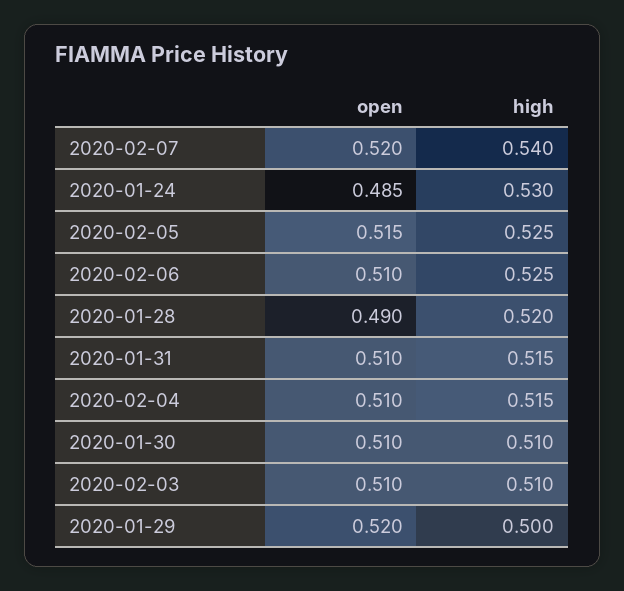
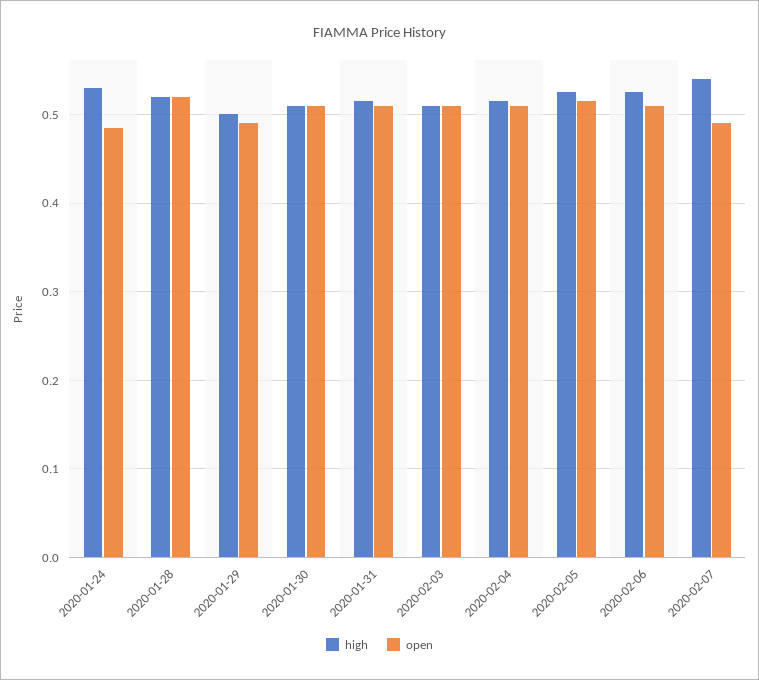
  {
    "open": {
-     "2020-02-07": 0.52,
+     "2020-02-07": 0.49,
      "2020-01-24": 0.485,
      "2020-02-05": 0.515,
      "2020-02-06": 0.51,
-     "2020-01-28": 0.49,
+     "2020-01-28": 0.52,
      "2020-01-31": 0.51,
      "2020-02-04": 0.51,
      "2020-01-30": 0.51,
      "2020-02-03": 0.51,
-     "2020-01-29": 0.52
+     "2020-01-29": 0.49
    },
    "high": {
      "2020-02-07": 0.54,
      "2020-01-24": 0.53,
      "2020-02-05": 0.525,
      "2020-02-06": 0.525,
      "2020-01-28": 0.52,
      "2020-01-31": 0.515,
      "2020-02-04": 0.515,
      "2020-01-30": 0.51,
      "2020-02-03": 0.51,
      "2020-01-29": 0.5
    }
  }

